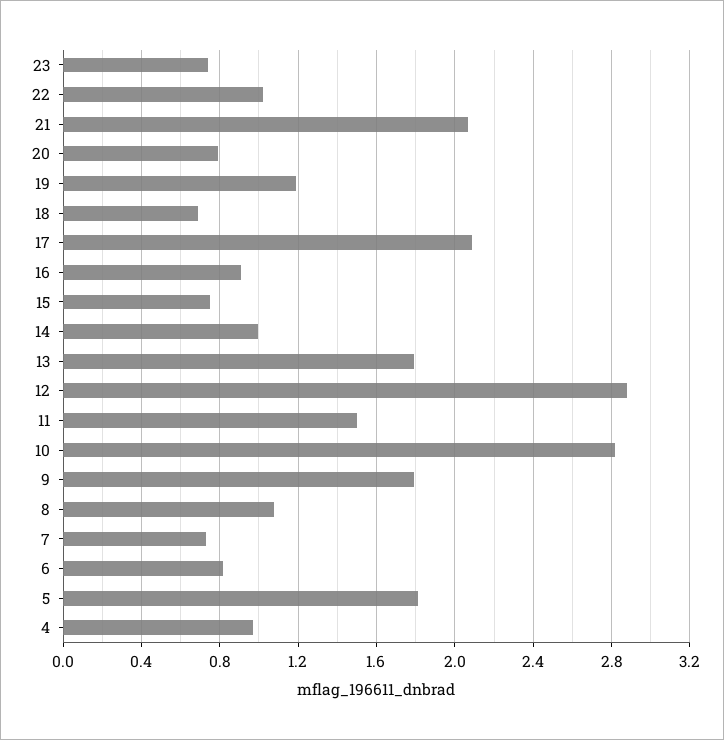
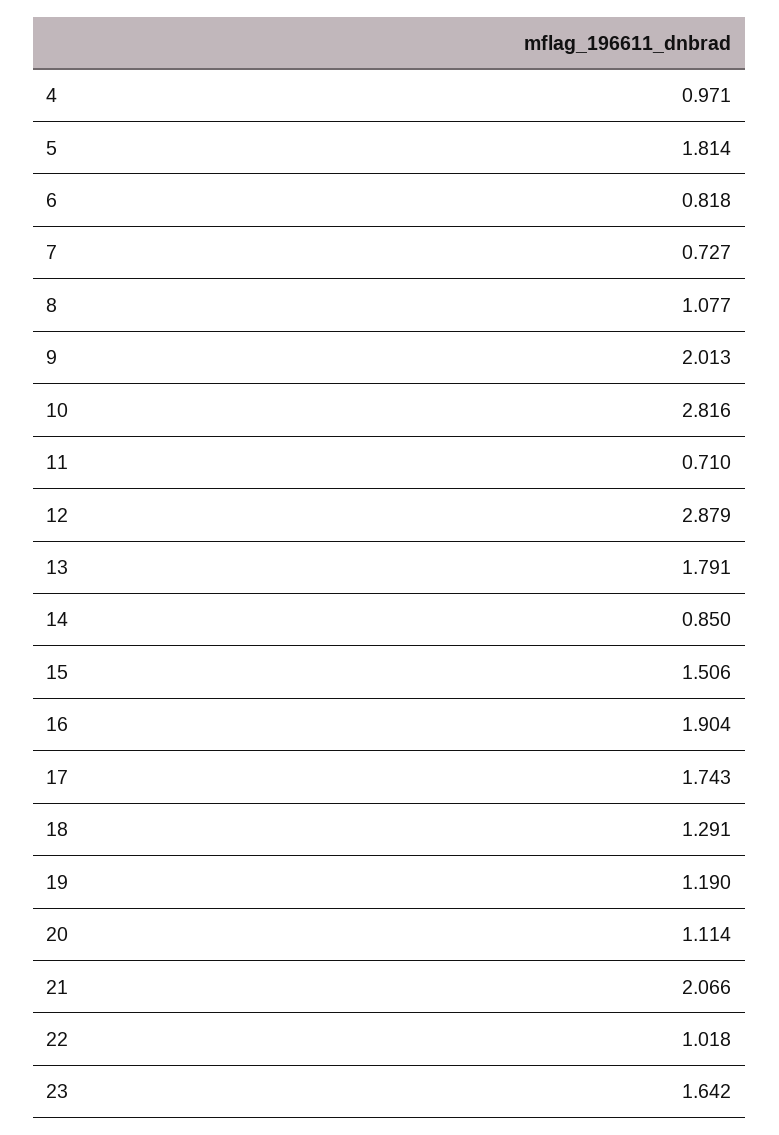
  {
-   "23": 0.75,
+   "23": 1.642,
    "22": 1.018,
    "21": 2.066,
-   "20": 0.8,
+   "20": 1.114,
    "19": 1.19,
-   "18": 0.7,
+   "18": 1.291,
-   "17": 2.1,
+   "17": 1.743,
-   "16": 0.9,
+   "16": 1.904,
-   "15": 0.75,
+   "15": 1.506,
-   "14": 1,
+   "14": 0.85,
    "13": 1.791,
    "12": 2.879,
-   "11": 1.5,
+   "11": 0.71,
    "10": 2.816,
-   "9": 1.8,
+   "9": 2.013,
    "8": 1.077,
    "7": 0.727,
    "6": 0.818,
    "5": 1.814,
    "4": 0.971
  }

